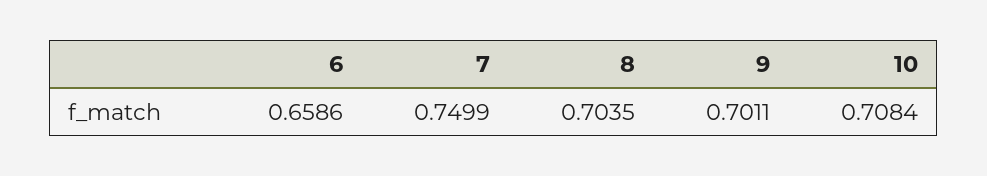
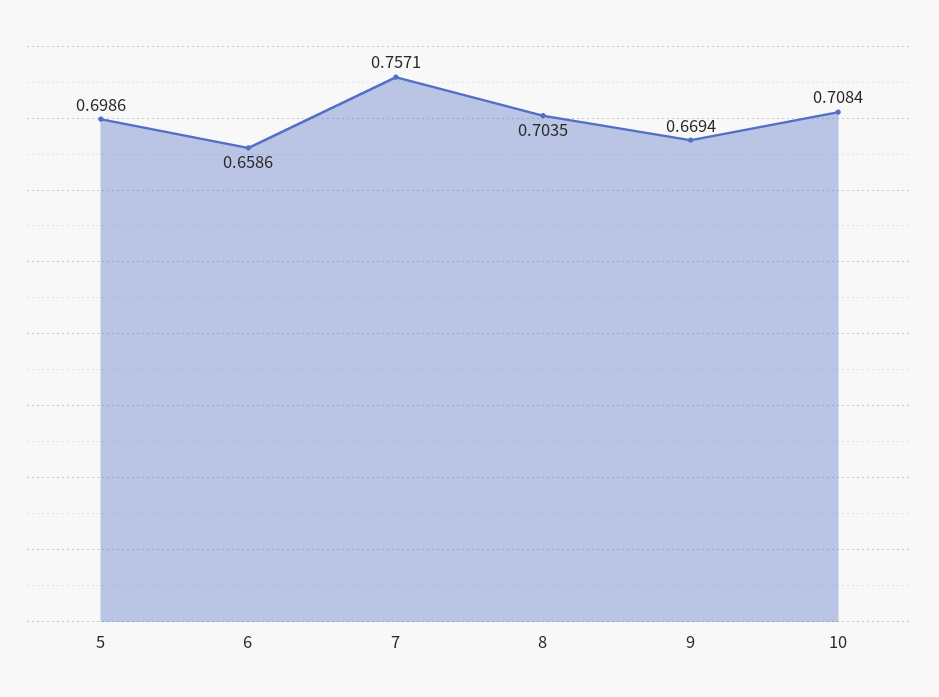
  {
    "6": 0.6586,
-   "7": 0.7499,
+   "7": 0.7571,
    "8": 0.7035,
-   "9": 0.7011,
+   "9": 0.6694,
-   "10": 0.7084
+   "10": 0.7084,
+   "5": 0.6986
  }

